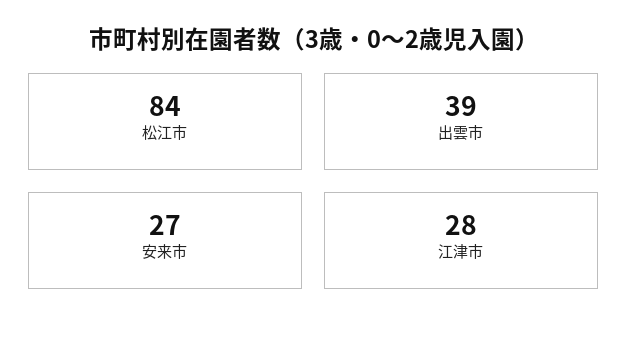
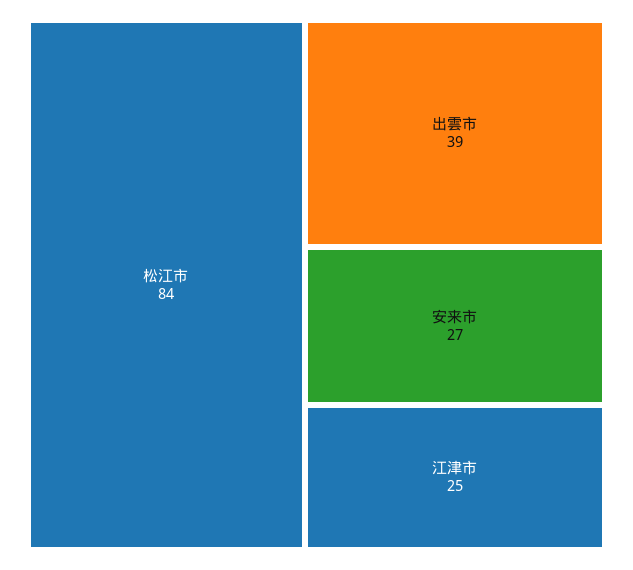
  {
    "松江市": 84,
    "出雲市": 39,
    "安来市": 27,
-   "江津市": 28
+   "江津市": 25
  }

